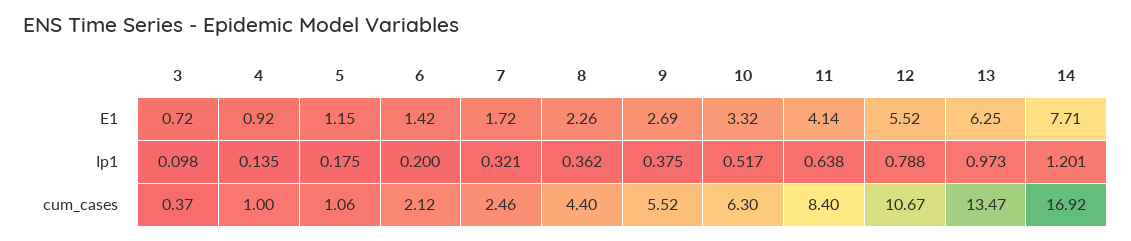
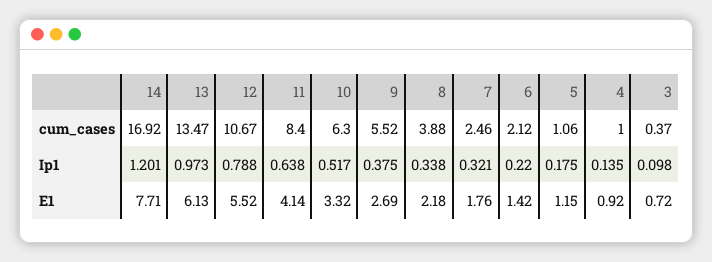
  {
    "3": {
      "E1": 0.72,
      "Ip1": 0.098,
      "cum_cases": 0.37
    },
    "4": {
      "E1": 0.92,
      "Ip1": 0.135,
      "cum_cases": 1
    },
    "5": {
      "E1": 1.15,
      "Ip1": 0.175,
      "cum_cases": 1.06
    },
    "6": {
      "E1": 1.42,
-     "Ip1": 0.2,
+     "Ip1": 0.22,
      "cum_cases": 2.12
    },
    "7": {
-     "E1": 1.72,
+     "E1": 1.76,
      "Ip1": 0.321,
      "cum_cases": 2.46
    },
    "8": {
-     "E1": 2.26,
+     "E1": 2.18,
-     "Ip1": 0.362,
+     "Ip1": 0.338,
-     "cum_cases": 4.4
+     "cum_cases": 3.88
    },
    "9": {
      "E1": 2.69,
      "Ip1": 0.375,
      "cum_cases": 5.52
    },
    "10": {
      "E1": 3.32,
      "Ip1": 0.517,
      "cum_cases": 6.3
    },
    "11": {
      "E1": 4.14,
      "Ip1": 0.638,
      "cum_cases": 8.4
    },
    "12": {
      "E1": 5.52,
      "Ip1": 0.788,
      "cum_cases": 10.67
    },
    "13": {
-     "E1": 6.25,
+     "E1": 6.13,
      "Ip1": 0.973,
      "cum_cases": 13.47
    },
    "14": {
      "E1": 7.71,
      "Ip1": 1.201,
      "cum_cases": 16.92
    }
  }

